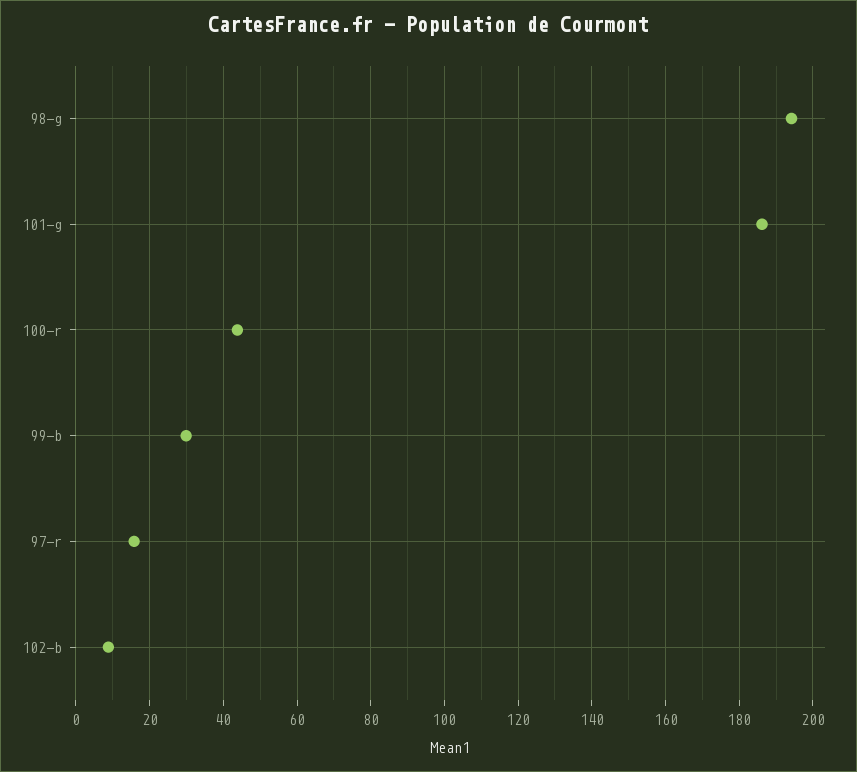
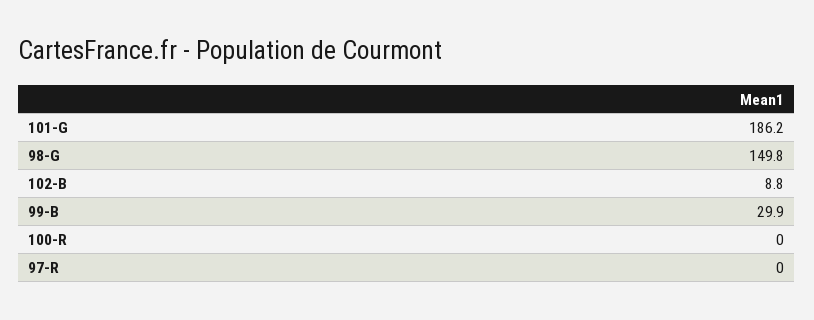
  {
-   "98-g": 194,
+   "98-g": 149.8,
    "101-g": 186.2,
-   "100-r": 44,
+   "100-r": 0,
    "99-b": 29.9,
-   "97-r": 16,
+   "97-r": 0,
    "102-b": 8.8
  }

